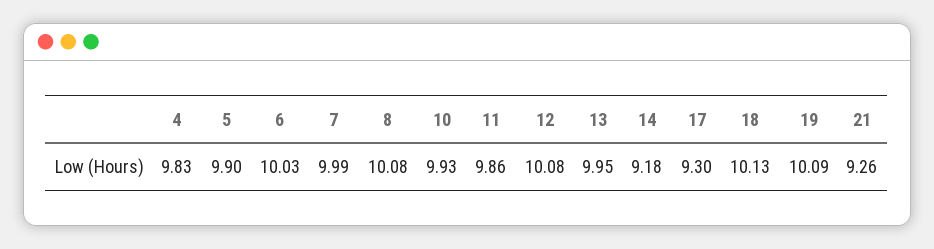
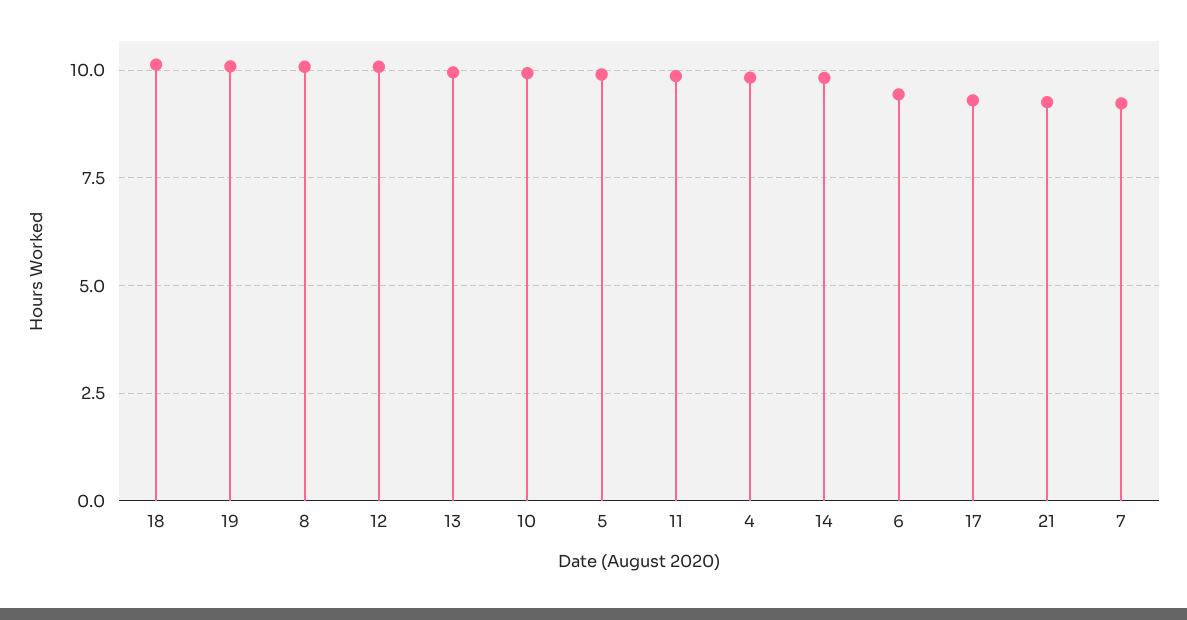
  {
    "4": 9.83,
    "5": 9.9,
-   "6": 10.03,
+   "6": 9.5,
-   "7": 9.99,
+   "7": 9.25,
    "8": 10.08,
    "10": 9.93,
    "11": 9.86,
    "12": 10.08,
    "13": 9.95,
-   "14": 9.18,
+   "14": 9.75,
    "17": 9.3,
    "18": 10.13,
    "19": 10.09,
    "21": 9.26
  }

